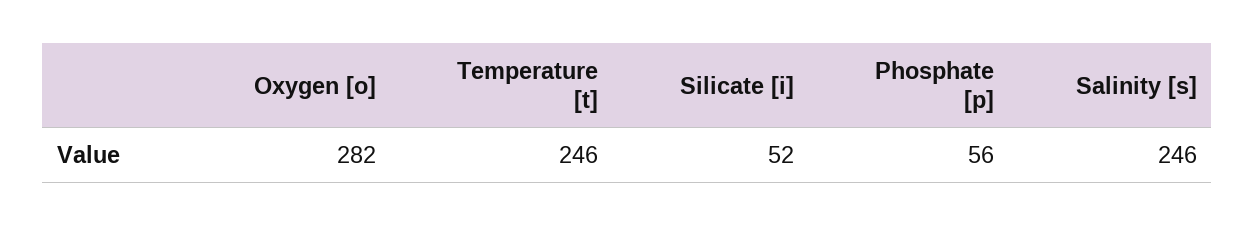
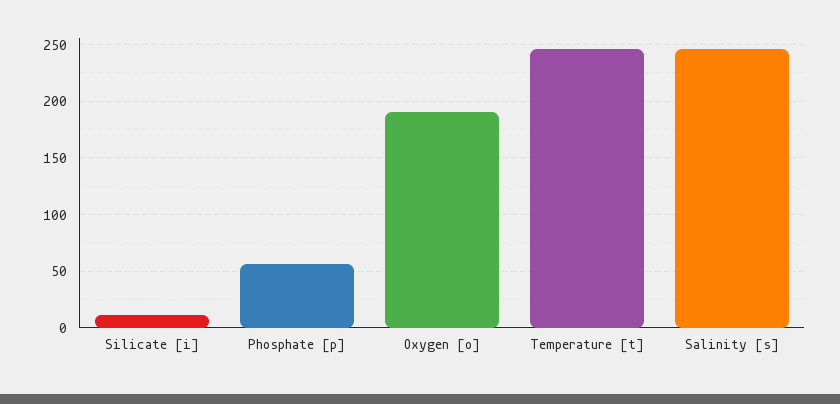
  {
-   "Oxygen [o]": 282,
+   "Oxygen [o]": 190,
    "Temperature [t]": 246,
-   "Silicate [i]": 52,
+   "Silicate [i]": 10,
    "Phosphate [p]": 56,
    "Salinity [s]": 246
  }

